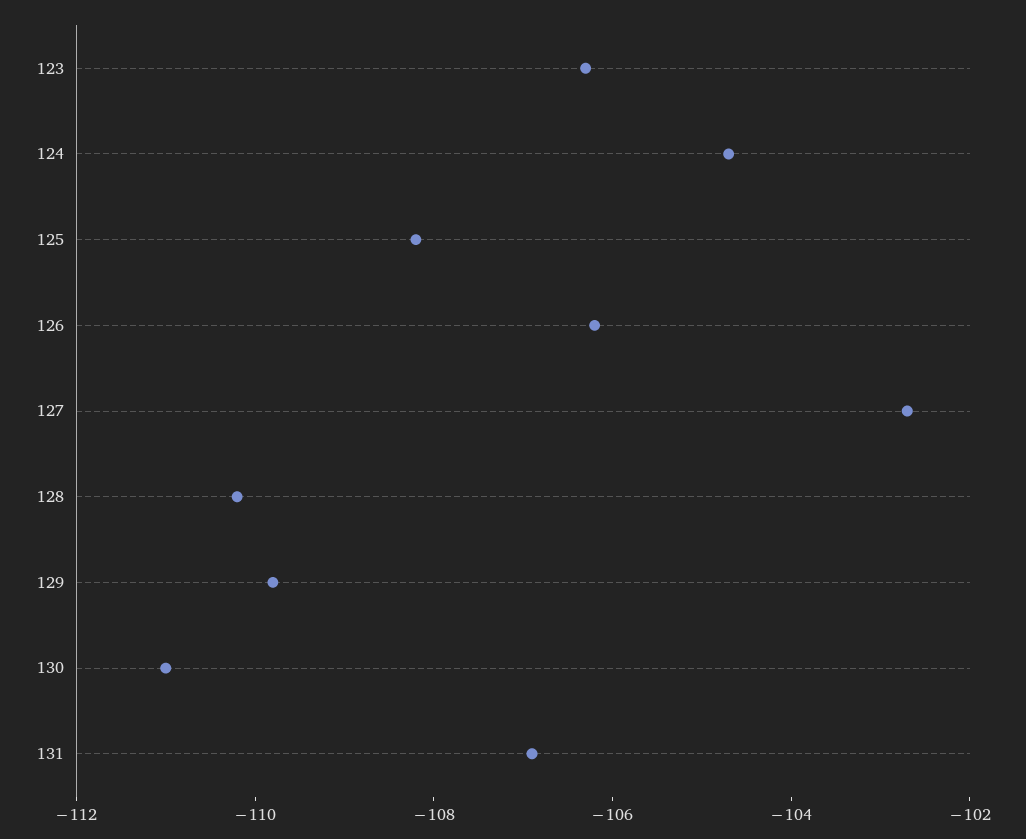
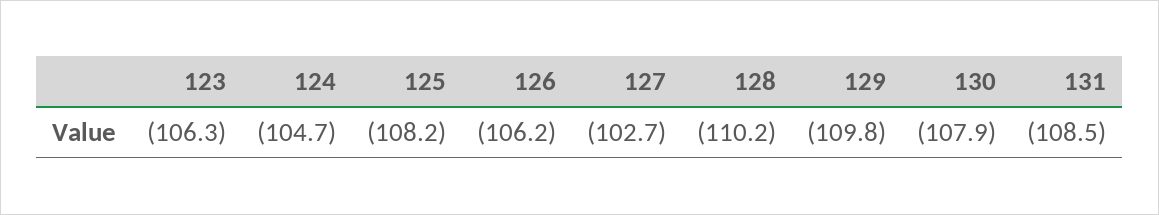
  {
    "123": -106.3,
    "124": -104.7,
    "125": -108.2,
    "126": -106.2,
    "127": -102.7,
    "128": -110.2,
    "129": -109.8,
-   "130": -111,
+   "130": -107.9,
-   "131": -107
+   "131": -108.5
  }

